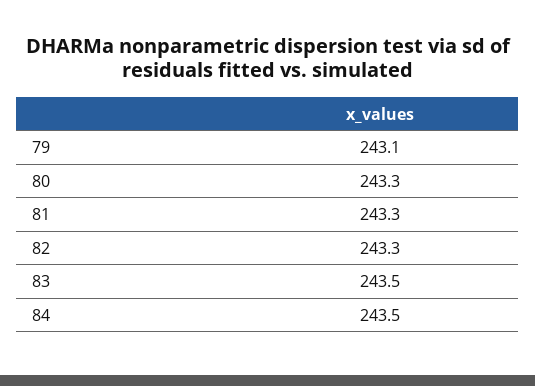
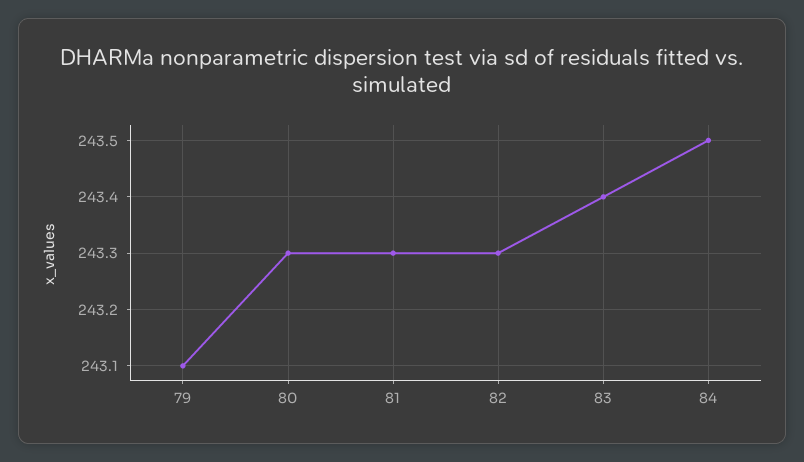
  {
    "79": 243.1,
    "80": 243.3,
    "81": 243.3,
    "82": 243.3,
-   "83": 243.5,
+   "83": 243.4,
    "84": 243.5
  }

